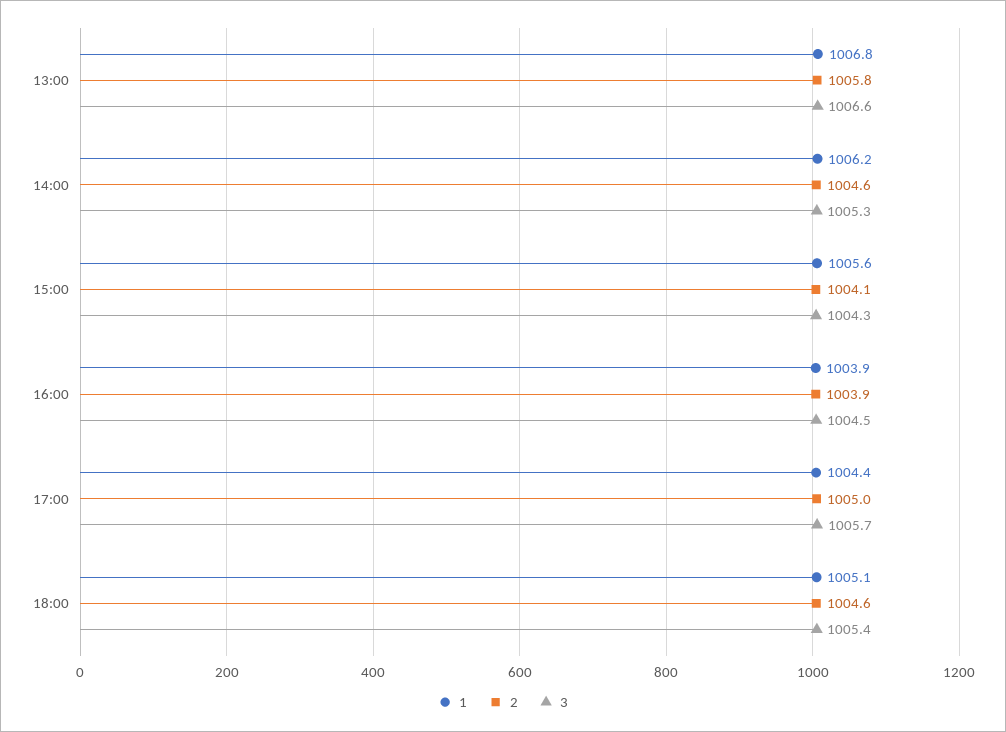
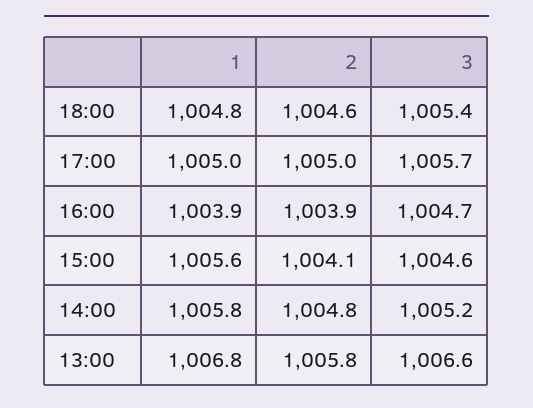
  {
    "1": {
      "13:00": 1006.8,
-     "14:00": 1006.2,
+     "14:00": 1005.8,
      "15:00": 1005.6,
      "16:00": 1003.9,
-     "17:00": 1004.4,
+     "17:00": 1005,
-     "18:00": 1005.1
+     "18:00": 1004.8
    },
    "2": {
      "13:00": 1005.8,
-     "14:00": 1004.6,
+     "14:00": 1004.8,
      "15:00": 1004.1,
      "16:00": 1003.9,
      "17:00": 1005,
      "18:00": 1004.6
    },
    "3": {
      "13:00": 1006.6,
-     "14:00": 1005.3,
+     "14:00": 1005.2,
-     "15:00": 1004.3,
+     "15:00": 1004.6,
-     "16:00": 1004.5,
+     "16:00": 1004.7,
      "17:00": 1005.7,
      "18:00": 1005.4
    }
  }

